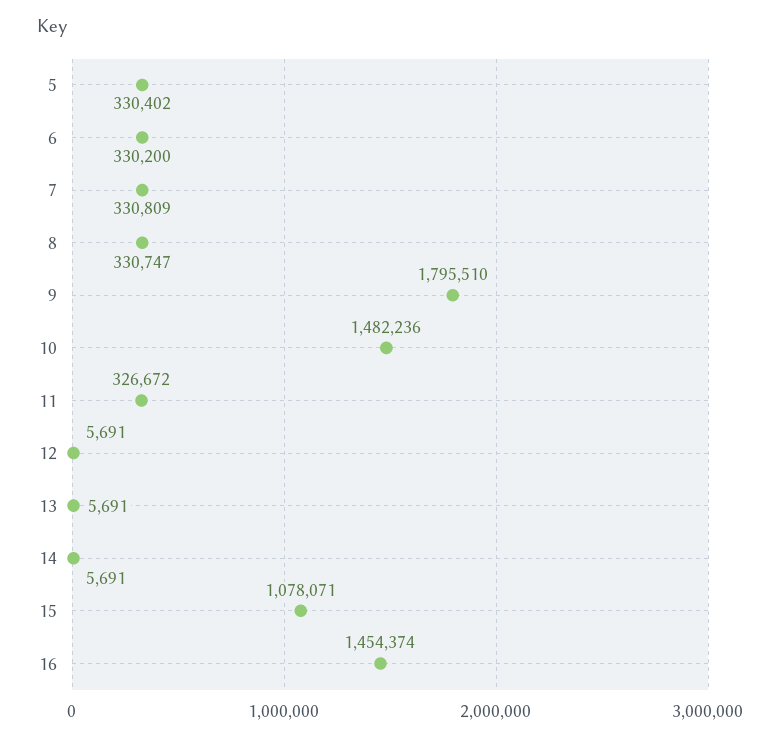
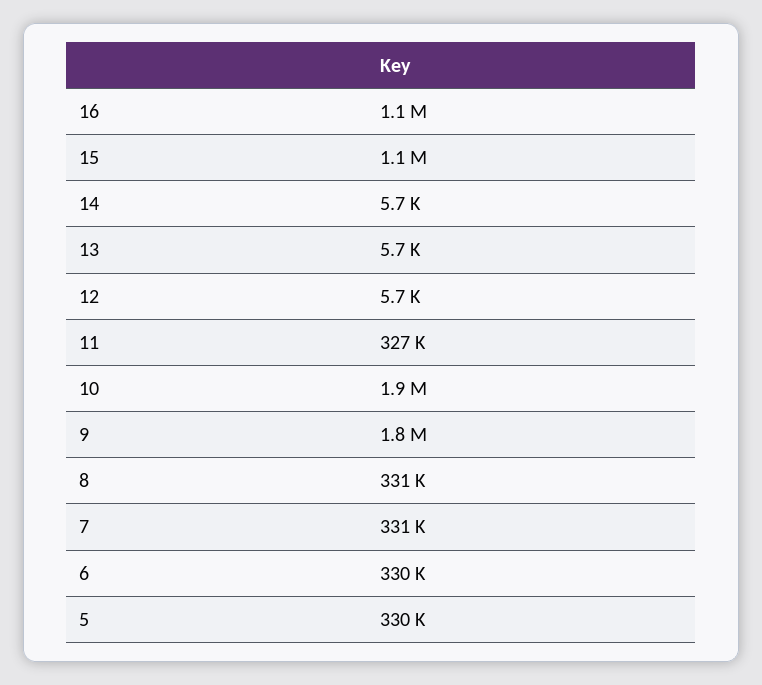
  {
    "5": 330402,
    "6": 330200,
    "7": 330809,
    "8": 330747,
    "9": 1795510,
-   "10": 1482236,
+   "10": 1900000,
    "11": 326672,
    "12": 5691,
    "13": 5691,
    "14": 5691,
    "15": 1078071,
-   "16": 1454374
+   "16": 1100000
  }

